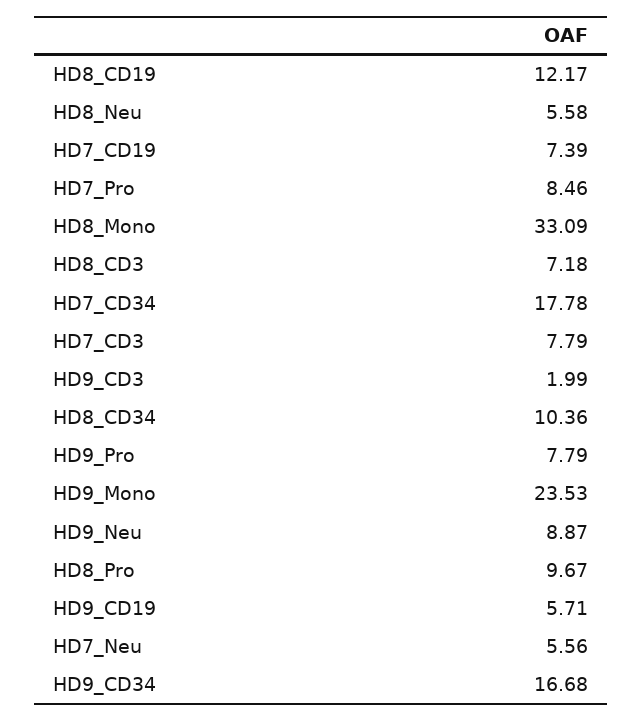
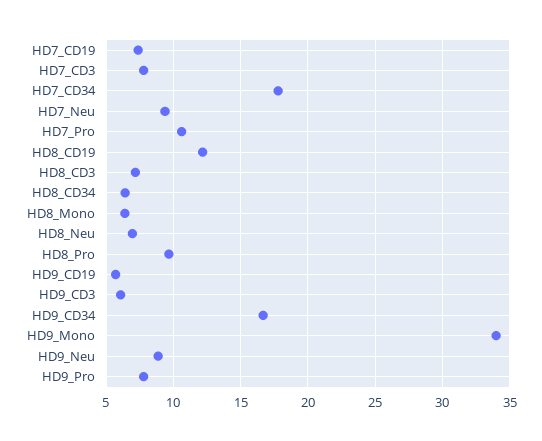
  {
    "HD8_CD19": 12.17,
-   "HD8_Neu": 5.58,
+   "HD8_Neu": 7,
    "HD7_CD19": 7.39,
-   "HD7_Pro": 8.46,
+   "HD7_Pro": 10.5,
-   "HD8_Mono": 33.09,
+   "HD8_Mono": 6.5,
    "HD8_CD3": 7.18,
    "HD7_CD34": 17.78,
    "HD7_CD3": 7.79,
-   "HD9_CD3": 1.99,
+   "HD9_CD3": 6,
-   "HD8_CD34": 10.36,
+   "HD8_CD34": 6.5,
    "HD9_Pro": 7.79,
-   "HD9_Mono": 23.53,
+   "HD9_Mono": 34,
    "HD9_Neu": 8.87,
    "HD8_Pro": 9.67,
    "HD9_CD19": 5.71,
-   "HD7_Neu": 5.56,
+   "HD7_Neu": 9.5,
    "HD9_CD34": 16.68
  }

